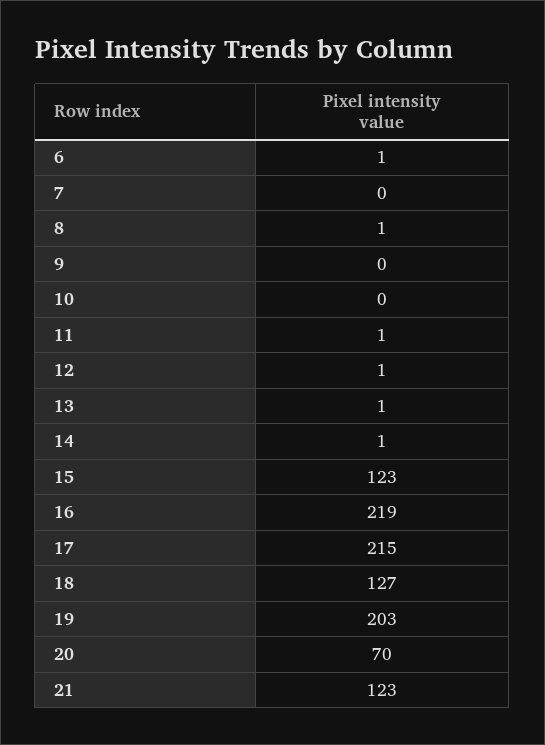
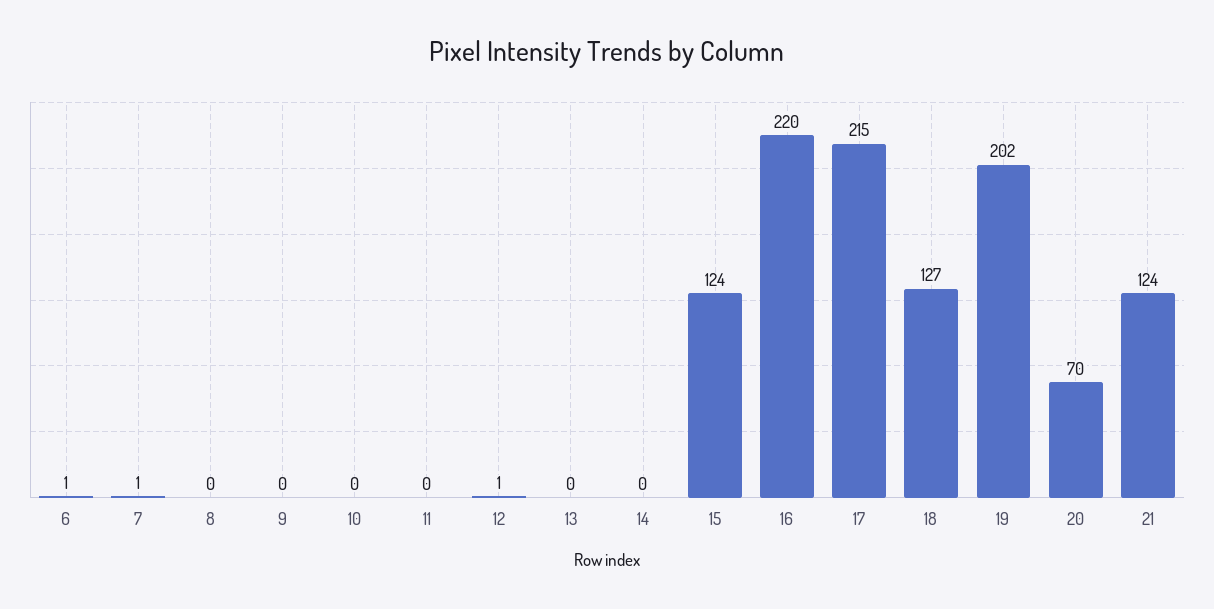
  {
    "6": 1,
-   "7": 0,
+   "7": 1,
-   "8": 1,
+   "8": 0,
    "9": 0,
    "10": 0,
-   "11": 1,
+   "11": 0,
    "12": 1,
-   "13": 1,
+   "13": 0,
-   "14": 1,
+   "14": 0,
-   "15": 123,
+   "15": 124,
-   "16": 219,
+   "16": 220,
    "17": 215,
    "18": 127,
-   "19": 203,
+   "19": 202,
    "20": 70,
-   "21": 123
+   "21": 124
  }

